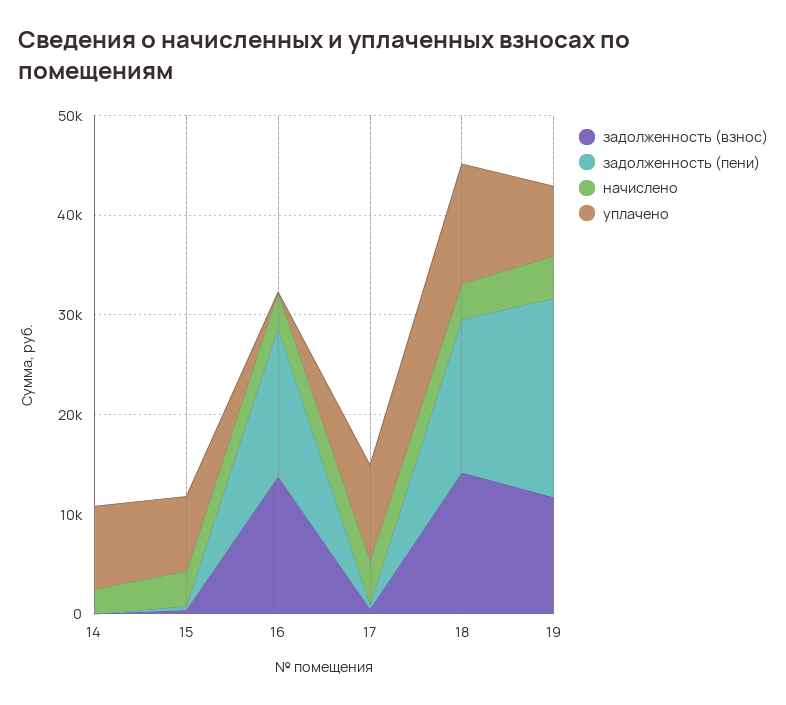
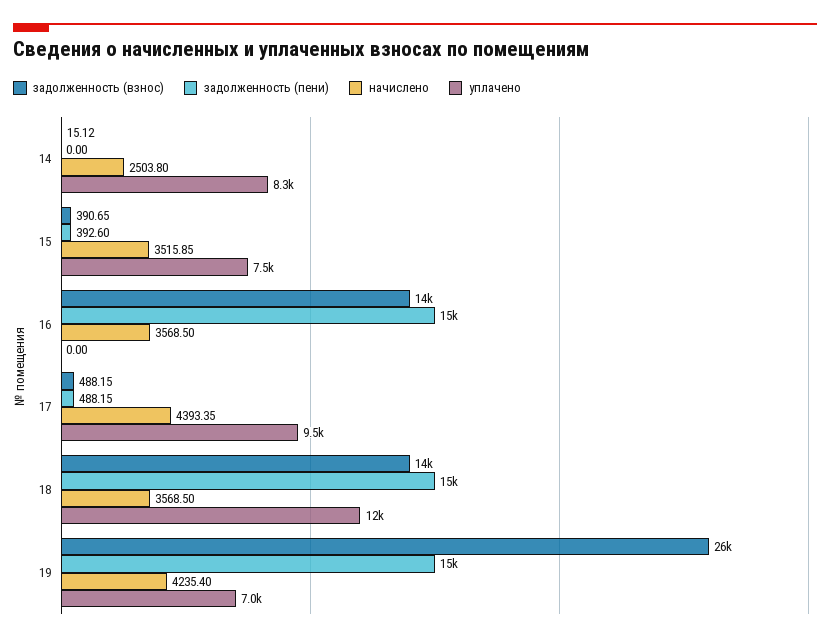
  {
    "задолженность (взнос)": {
      "14": 15.12,
      "15": 390.65,
      "16": 14000,
      "17": 488.15,
      "18": 14000,
-     "19": 12000
+     "19": 26000
    },
    "задолженность (пени)": {
      "14": 0,
      "15": 392.6,
      "16": 15000,
      "17": 488.15,
      "18": 15000,
-     "19": 20000
+     "19": 15000
    },
    "начислено": {
      "14": 2503.8,
      "15": 3515.85,
      "16": 3568.5,
      "17": 4393.35,
      "18": 3568.5,
      "19": 4235.4
    },
    "уплачено": {
      "14": 8300,
      "15": 7500,
      "16": 0,
      "17": 9500,
      "18": 12000,
      "19": 7000
    }
  }

